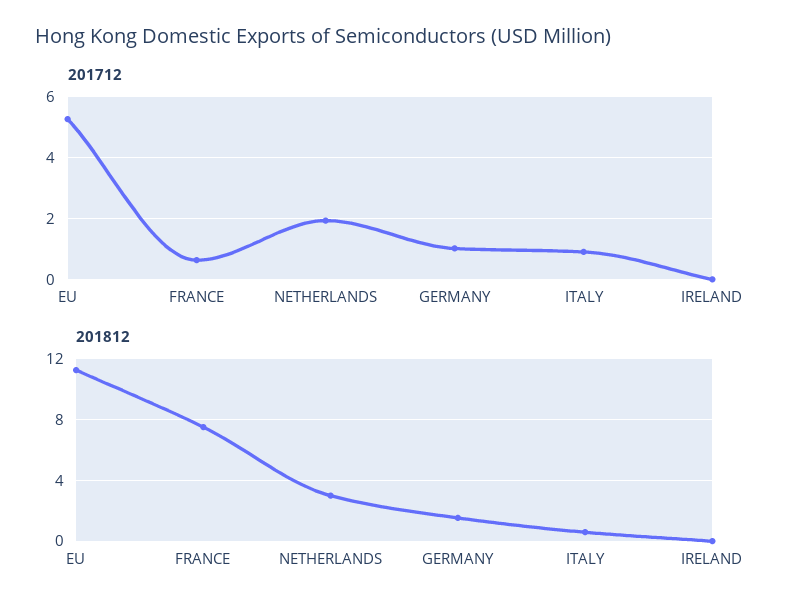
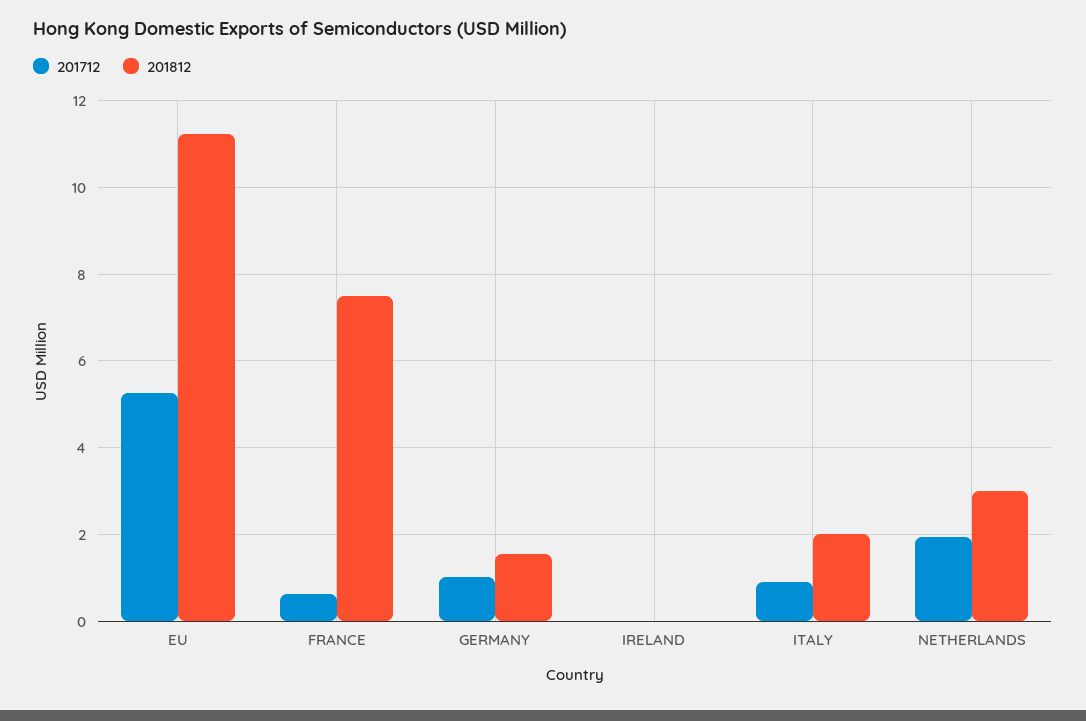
  {
    "201712": {
      "EU": 5.2,
      "FRANCE": 0.6,
      "NETHERLANDS": 2,
      "GERMANY": 1,
      "ITALY": 1,
      "IRELAND": 0
    },
    "201812": {
      "EU": 11.2,
      "FRANCE": 7.6,
      "NETHERLANDS": 3,
      "GERMANY": 1.6,
-     "ITALY": 0.5,
+     "ITALY": 2,
      "IRELAND": 0
    }
  }

